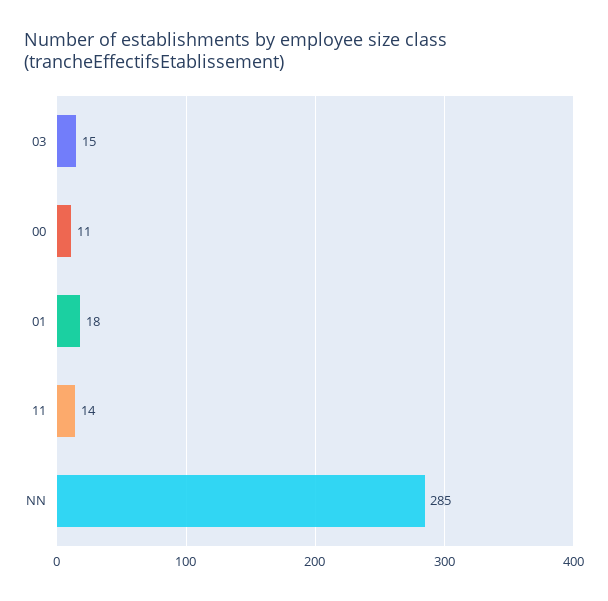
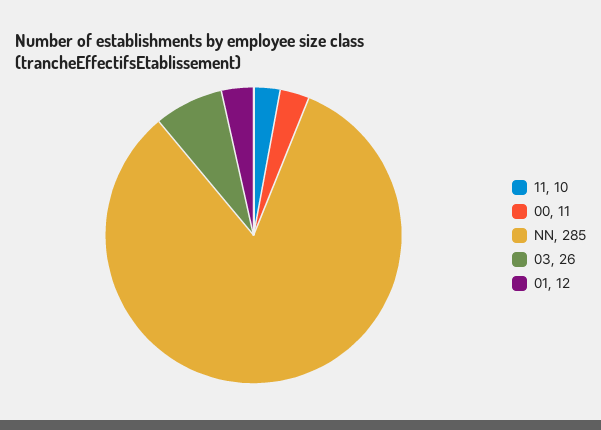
  {
-   "03": 15,
+   "03": 26,
    "00": 11,
-   "01": 18,
+   "01": 12,
-   "11": 14,
+   "11": 10,
    "NN": 285
  }

